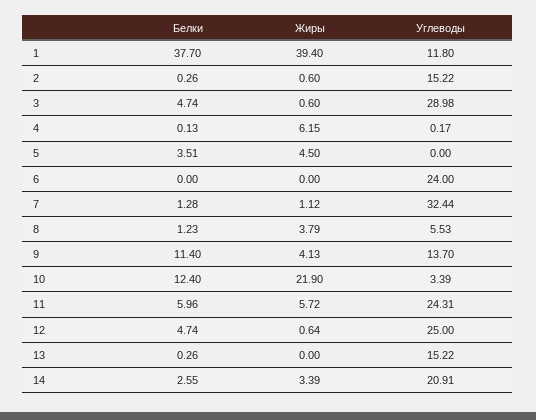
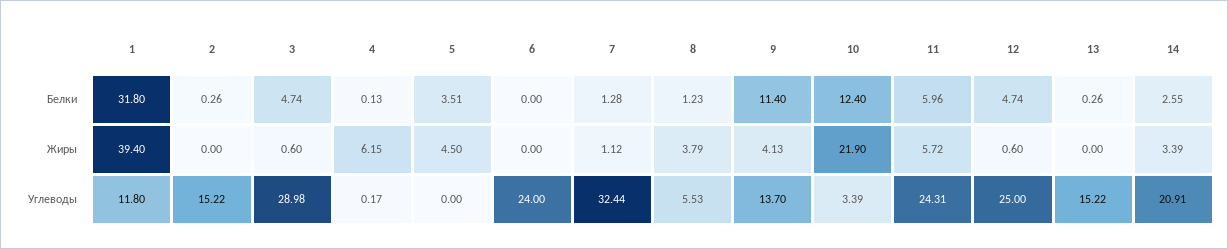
  {
    "Белки": {
-     "1": 37.7,
+     "1": 31.8,
      "2": 0.26,
      "3": 4.74,
      "4": 0.13,
      "5": 3.51,
      "6": 0,
      "7": 1.28,
      "8": 1.23,
      "9": 11.4,
      "10": 12.4,
      "11": 5.96,
      "12": 4.74,
      "13": 0.26,
      "14": 2.55
    },
    "Жиры": {
      "1": 39.4,
-     "2": 0.6,
+     "2": 0,
      "3": 0.6,
      "4": 6.15,
      "5": 4.5,
      "6": 0,
      "7": 1.12,
      "8": 3.79,
      "9": 4.13,
      "10": 21.9,
      "11": 5.72,
-     "12": 0.64,
+     "12": 0.6,
      "13": 0,
      "14": 3.39
    },
    "Углеводы": {
      "1": 11.8,
      "2": 15.22,
      "3": 28.98,
      "4": 0.17,
      "5": 0,
      "6": 24,
      "7": 32.44,
      "8": 5.53,
      "9": 13.7,
      "10": 3.39,
      "11": 24.31,
      "12": 25,
      "13": 15.22,
      "14": 20.91
    }
  }

